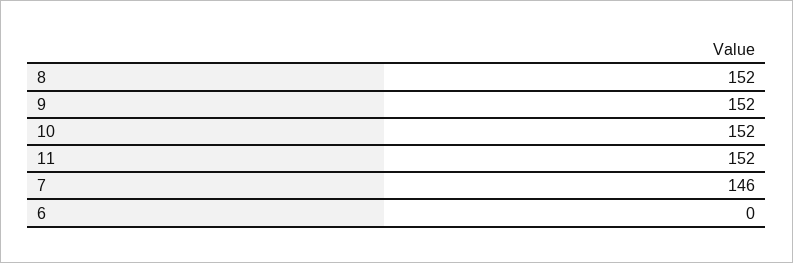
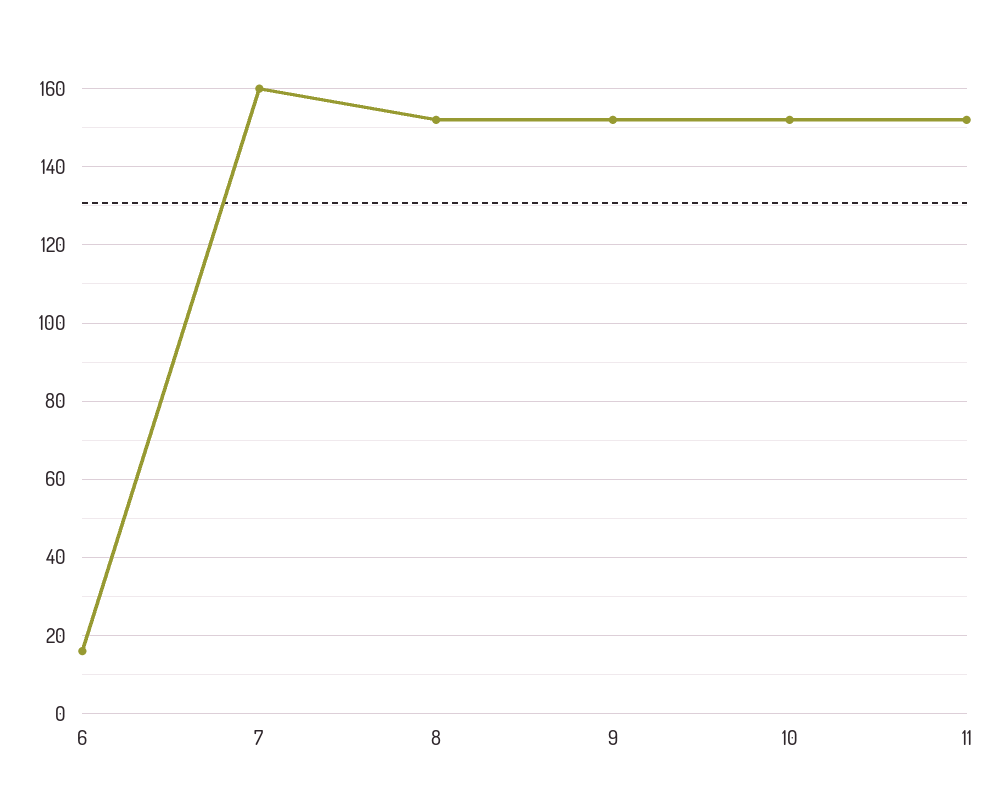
  {
    "8": 152,
    "9": 152,
    "10": 152,
    "11": 152,
-   "7": 146,
+   "7": 160,
-   "6": 0
+   "6": 15
  }

